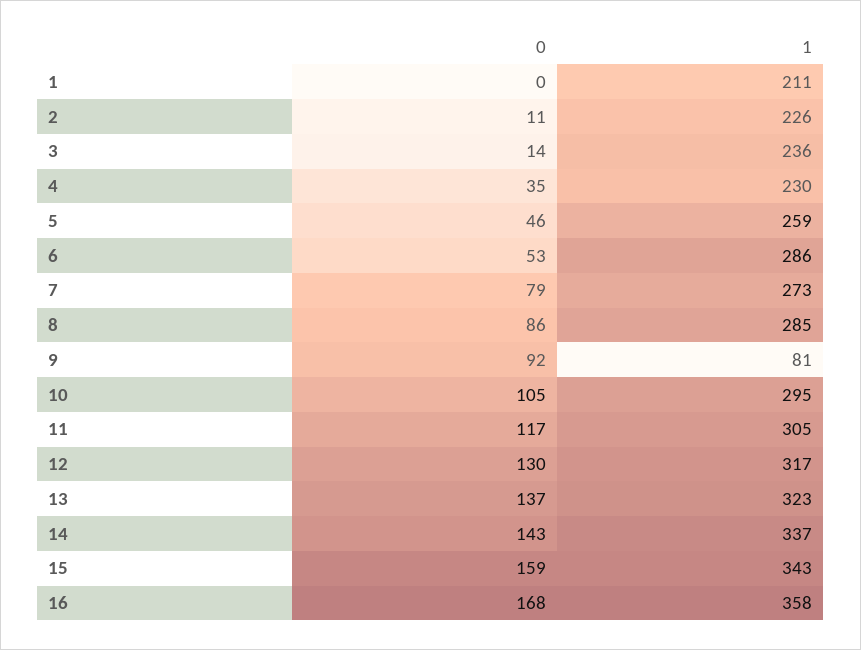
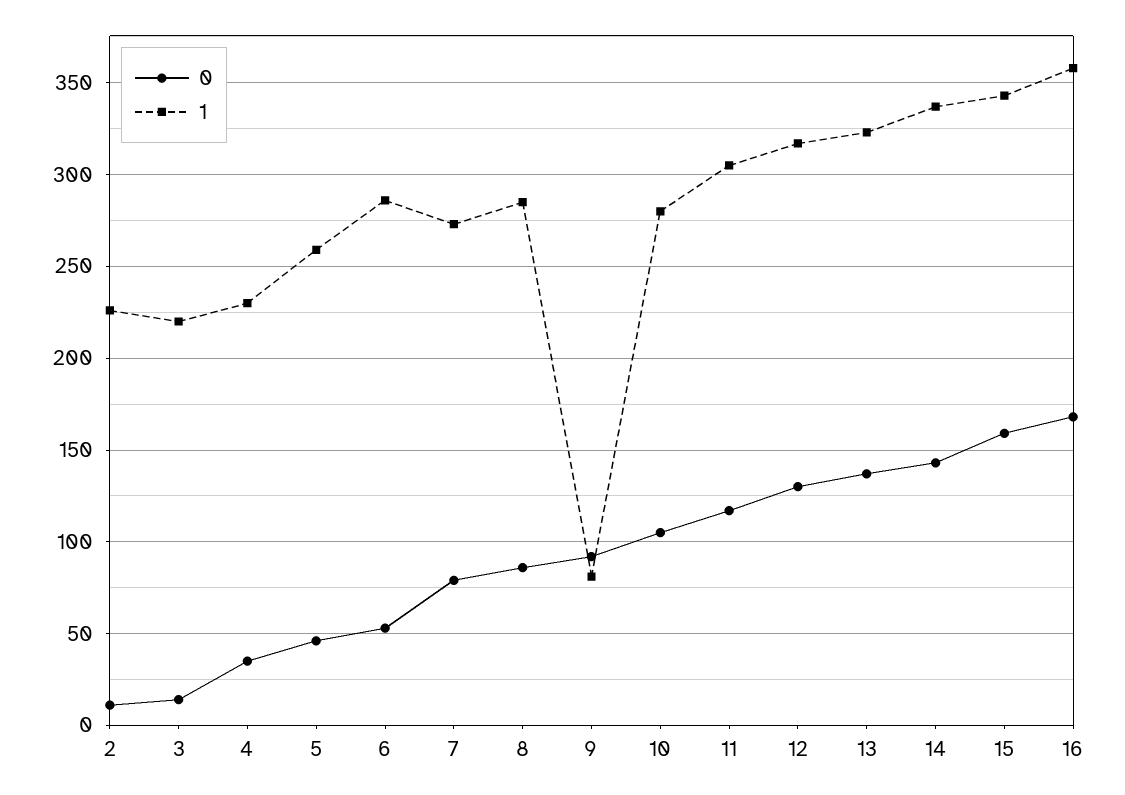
  {
    "0": {
-     "1": 0,
      "2": 11,
      "3": 14,
      "4": 35,
      "5": 46,
      "6": 53,
      "7": 79,
      "8": 86,
      "9": 92,
      "10": 105,
      "11": 117,
      "12": 130,
      "13": 137,
      "14": 143,
      "15": 159,
      "16": 168
    },
    "1": {
-     "1": 211,
      "2": 226,
-     "3": 236,
+     "3": 220,
      "4": 230,
      "5": 259,
      "6": 286,
      "7": 273,
      "8": 285,
      "9": 81,
-     "10": 295,
+     "10": 280,
      "11": 305,
      "12": 317,
      "13": 323,
      "14": 337,
      "15": 343,
      "16": 358
    }
  }

